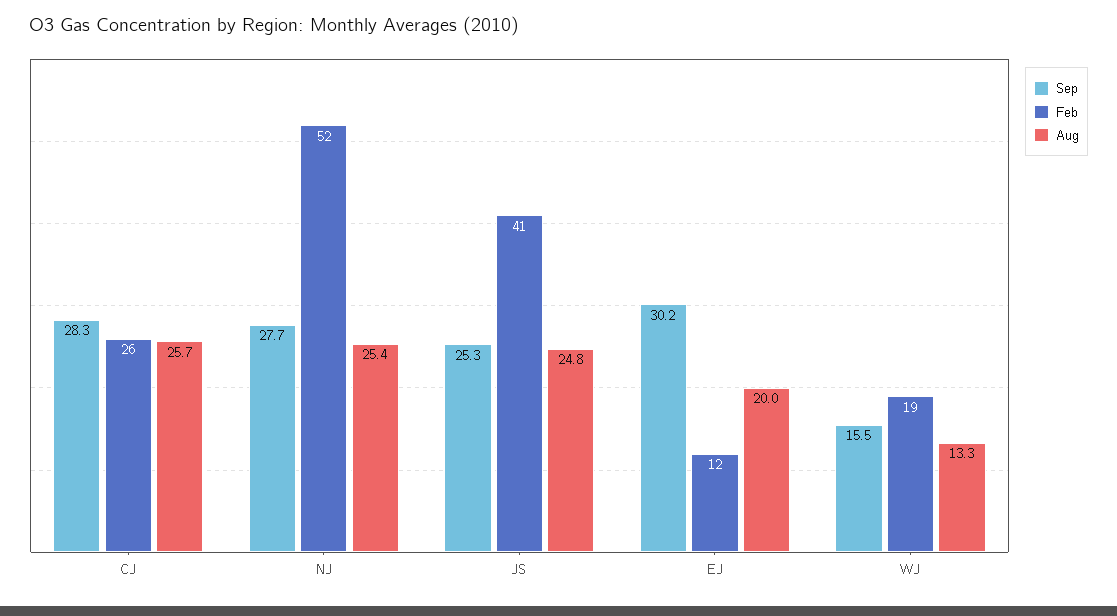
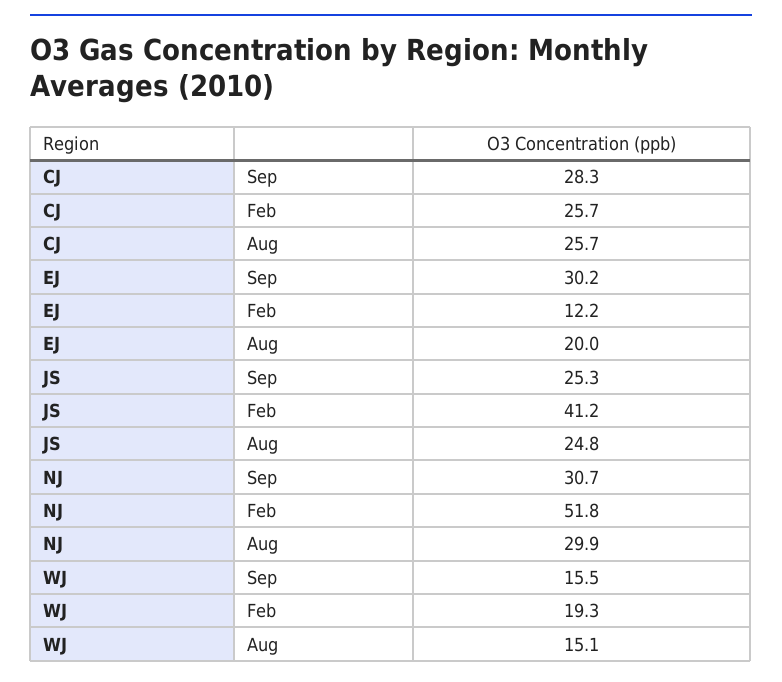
  {
    "Sep": {
      "CJ": 28.3,
-     "NJ": 27.7,
+     "NJ": 30.7,
      "JS": 25.3,
      "EJ": 30.2,
      "WJ": 15.5
    },
    "Feb": {
      "CJ": 25.7,
      "NJ": 51.8,
      "JS": 41.2,
      "EJ": 12.2,
      "WJ": 19.3
    },
    "Aug": {
      "CJ": 25.7,
-     "NJ": 25.4,
+     "NJ": 29.9,
      "JS": 24.8,
      "EJ": 20,
-     "WJ": 13.3
+     "WJ": 15.1
    }
  }

